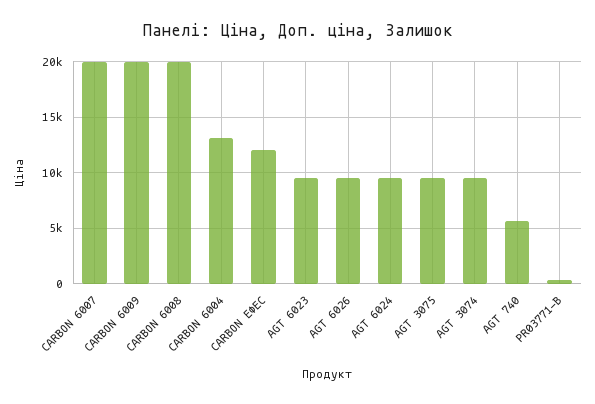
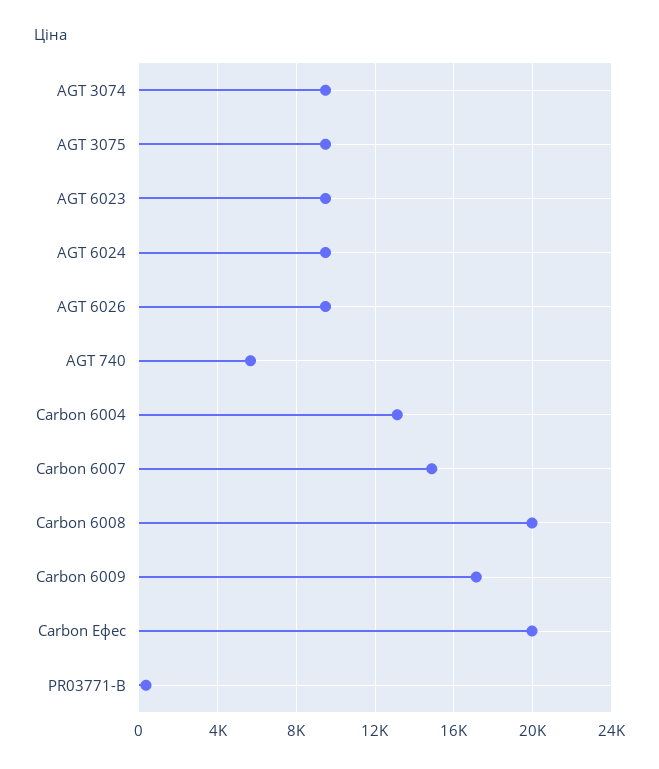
  {
-   "CARBON 6007": 20000,
+   "CARBON 6007": 15000,
-   "CARBON 6009": 20000,
+   "CARBON 6009": 17000,
    "CARBON 6008": 20000,
    "CARBON 6004": 13000,
-   "CARBON ЕФЕС": 12000,
+   "CARBON ЕФЕС": 20000,
    "AGT 6023": 9500,
    "AGT 6026": 9500,
    "AGT 6024": 9500,
    "AGT 3075": 9500,
    "AGT 3074": 9500,
    "AGT 740": 5500,
    "PR03771-B": 500
  }

